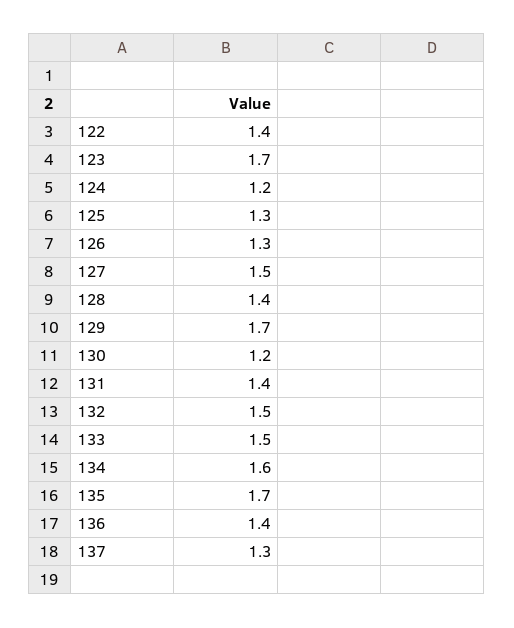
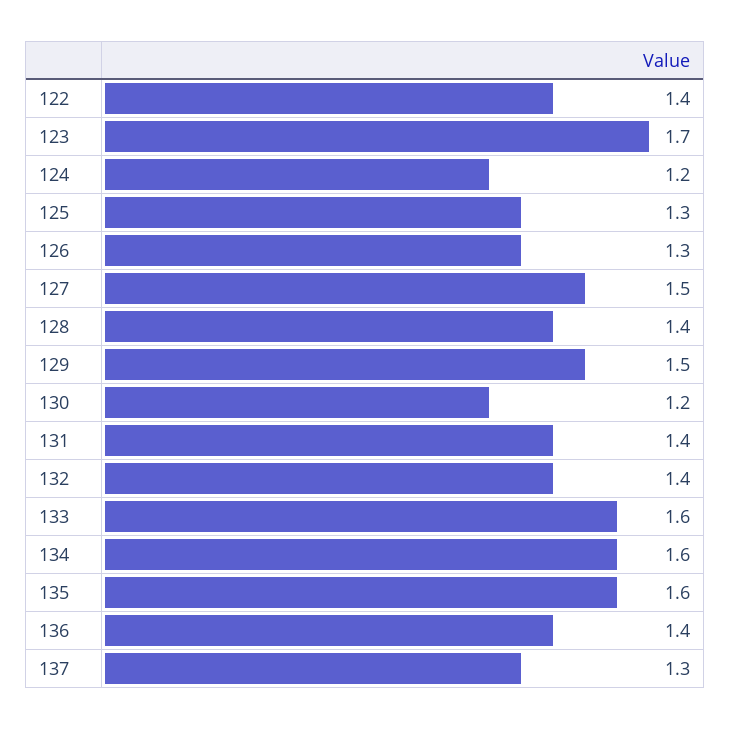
  {
    "122": 1.4,
    "123": 1.7,
    "124": 1.2,
    "125": 1.3,
    "126": 1.3,
    "127": 1.5,
    "128": 1.4,
-   "129": 1.7,
+   "129": 1.5,
    "130": 1.2,
    "131": 1.4,
-   "132": 1.5,
+   "132": 1.4,
-   "133": 1.5,
+   "133": 1.6,
    "134": 1.6,
-   "135": 1.7,
+   "135": 1.6,
    "136": 1.4,
    "137": 1.3
  }

